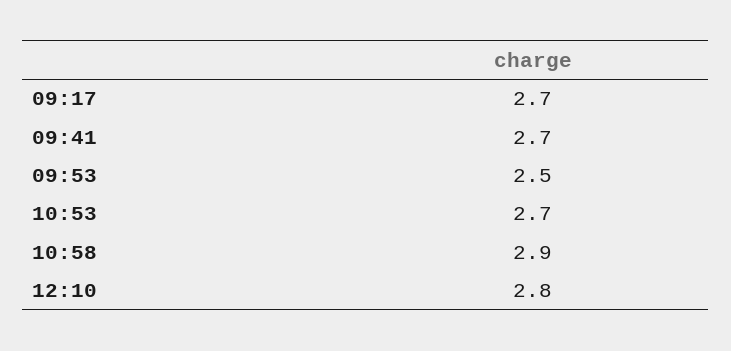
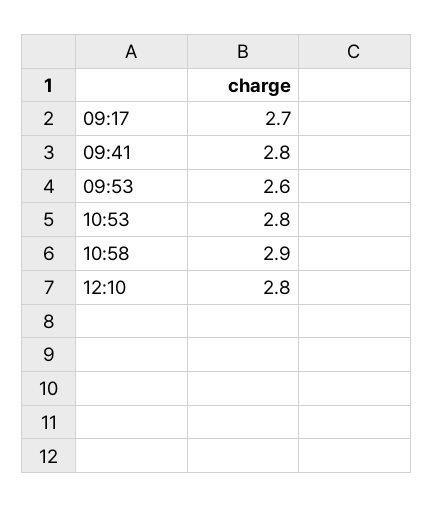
  {
    "09:17": 2.7,
-   "09:41": 2.7,
+   "09:41": 2.8,
-   "09:53": 2.5,
+   "09:53": 2.6,
-   "10:53": 2.7,
+   "10:53": 2.8,
    "10:58": 2.9,
    "12:10": 2.8
  }

